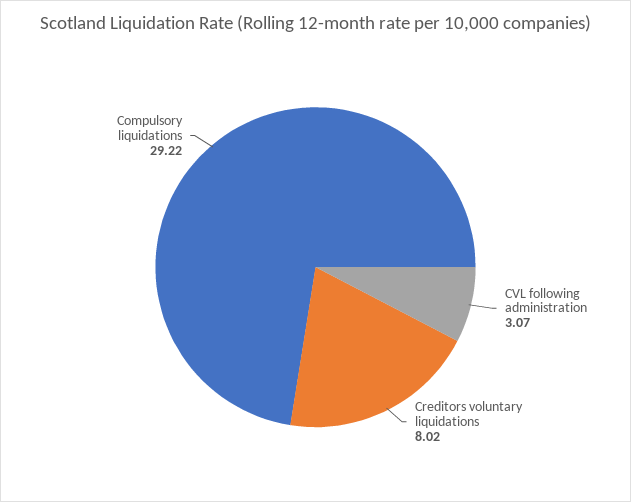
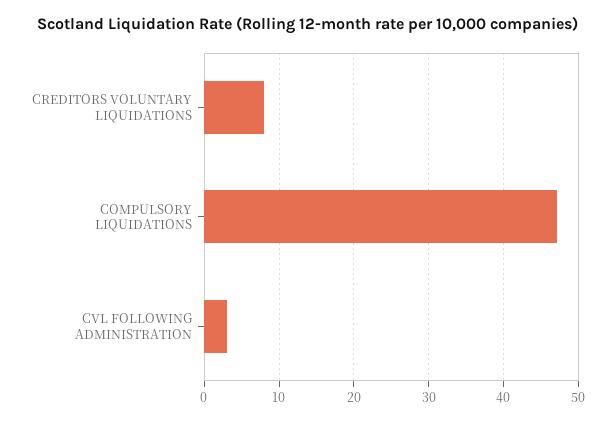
  {
    "CVL following administration": 3.07,
    "Creditors voluntary liquidations": 8.02,
-   "Compulsory liquidations": 29.22
+   "Compulsory liquidations": 47
  }

